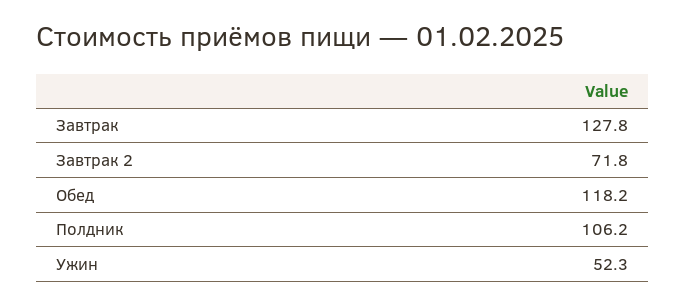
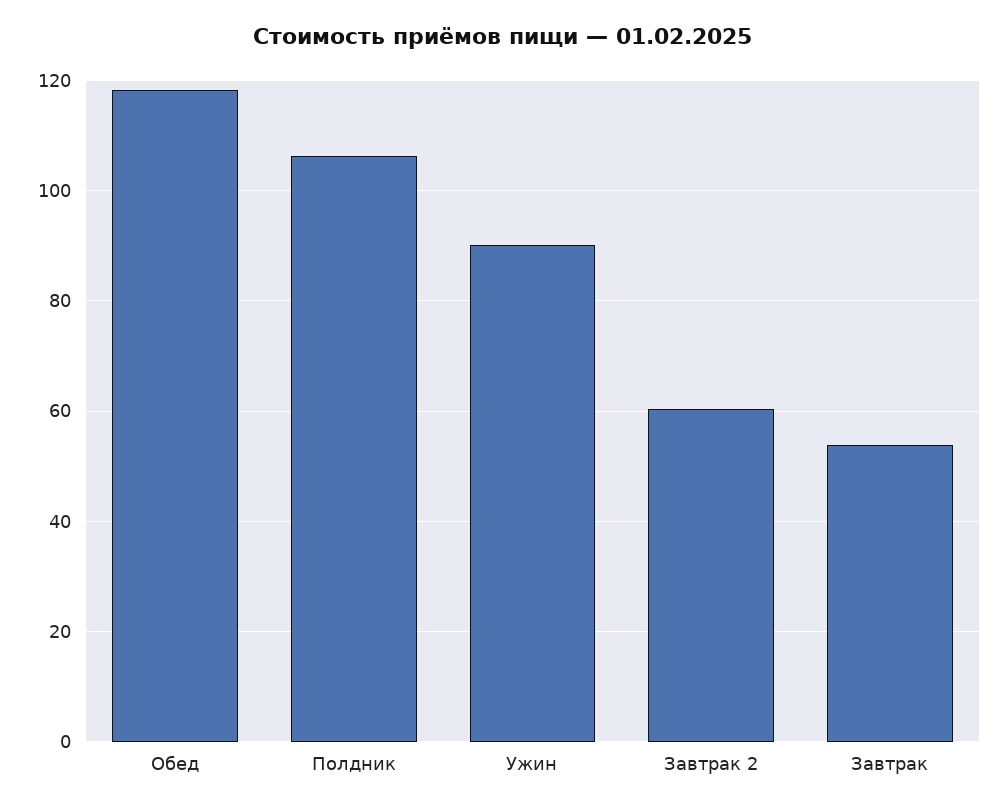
  {
-   "Завтрак": 127.8,
+   "Завтрак": 54,
-   "Завтрак 2": 71.8,
+   "Завтрак 2": 60,
    "Обед": 118.2,
    "Полдник": 106.2,
-   "Ужин": 52.3
+   "Ужин": 90
  }

